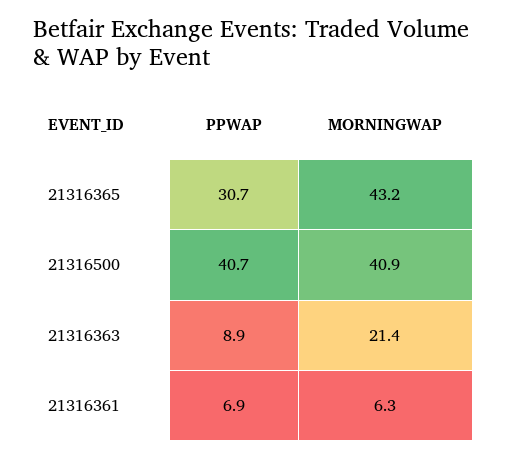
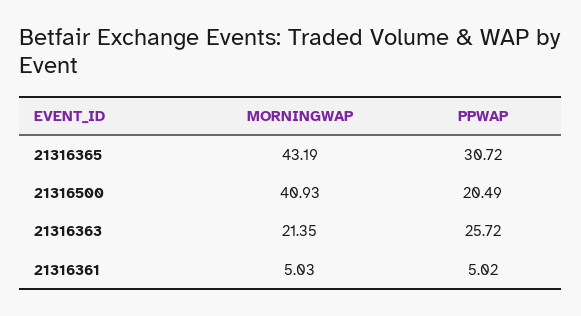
  {
    "PPWAP": {
      "21316365": 30.72,
-     "21316500": 40.7,
+     "21316500": 20.49,
-     "21316363": 8.9,
+     "21316363": 25.72,
-     "21316361": 6.9
+     "21316361": 5.02
    },
    "MORNINGWAP": {
      "21316365": 43.19,
      "21316500": 40.93,
      "21316363": 21.35,
-     "21316361": 6.3
+     "21316361": 5.03
    }
  }

